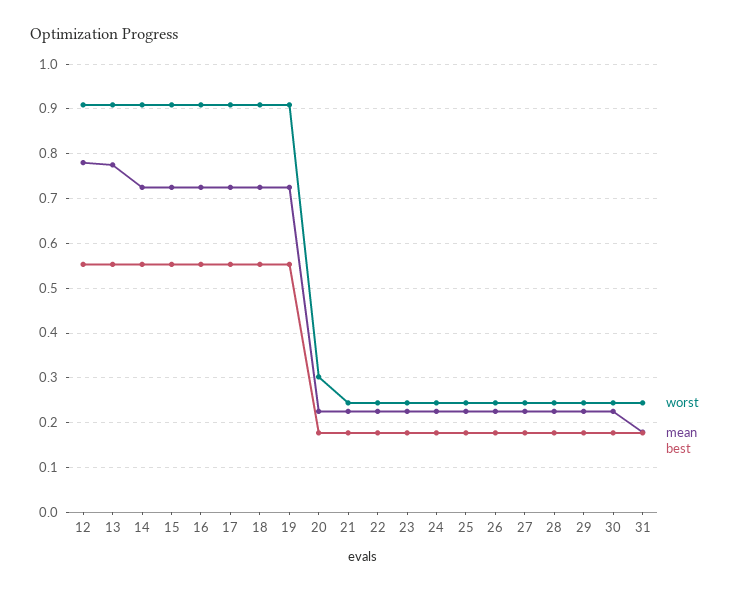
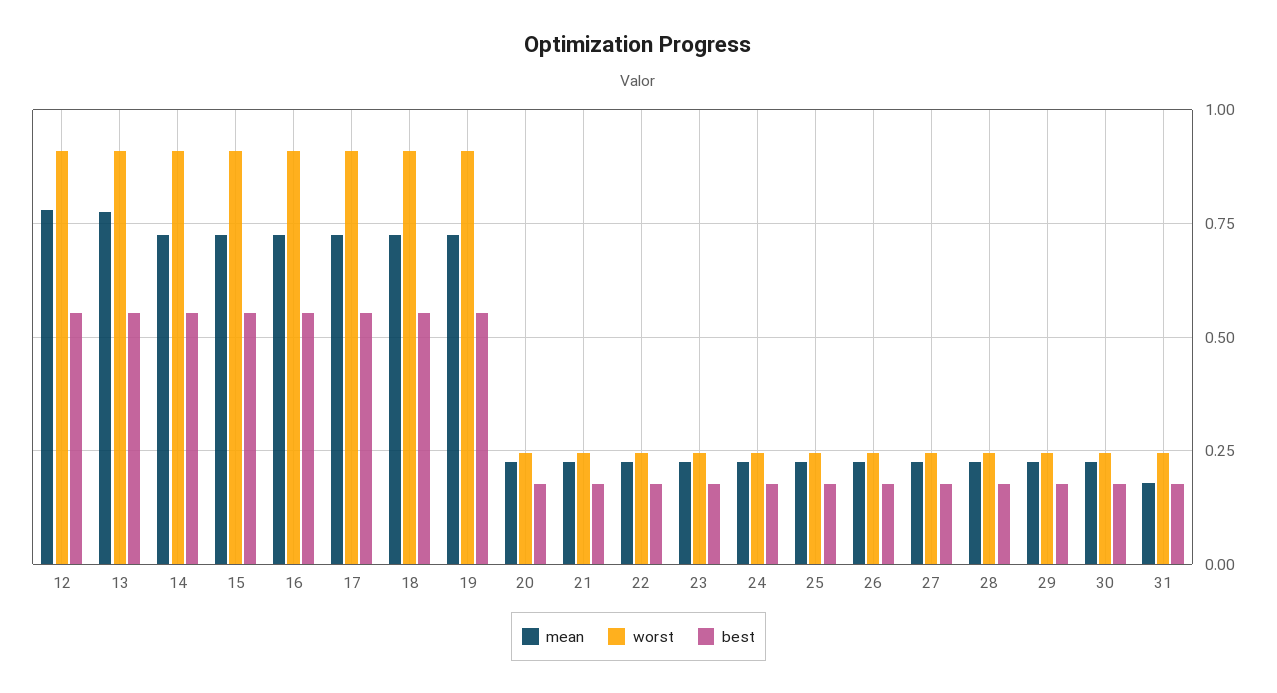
  {
    "worst": {
      "12": 0.9,
      "13": 0.9,
      "14": 0.9,
      "15": 0.9,
      "16": 0.9,
      "17": 0.9,
      "18": 0.9,
      "19": 0.9,
-     "20": 0.3,
+     "20": 0.25,
      "21": 0.24,
      "22": 0.24,
      "23": 0.24,
      "24": 0.24,
      "25": 0.24,
      "26": 0.24,
      "27": 0.24,
      "28": 0.24,
      "29": 0.24,
      "30": 0.24,
      "31": 0.24
    },
    "mean": {
      "12": 0.78,
      "13": 0.78,
      "14": 0.72,
      "15": 0.72,
      "16": 0.72,
      "17": 0.72,
      "18": 0.72,
      "19": 0.72,
      "20": 0.22,
      "21": 0.22,
      "22": 0.22,
      "23": 0.22,
      "24": 0.22,
      "25": 0.22,
      "26": 0.22,
      "27": 0.22,
      "28": 0.22,
      "29": 0.22,
      "30": 0.22,
      "31": 0.18
    },
    "best": {
      "12": 0.56,
      "13": 0.56,
      "14": 0.56,
      "15": 0.56,
      "16": 0.56,
      "17": 0.56,
      "18": 0.56,
      "19": 0.56,
      "20": 0.18,
      "21": 0.18,
      "22": 0.18,
      "23": 0.18,
      "24": 0.18,
      "25": 0.18,
      "26": 0.18,
      "27": 0.18,
      "28": 0.18,
      "29": 0.18,
      "30": 0.18,
      "31": 0.18
    }
  }

